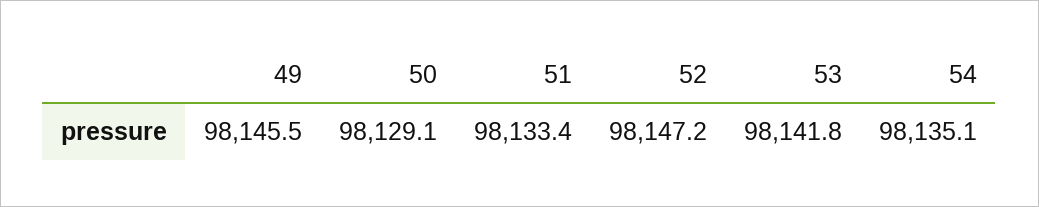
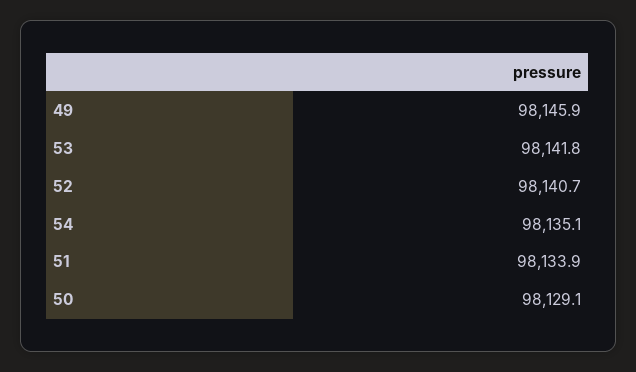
  {
-   "49": 98145.5,
+   "49": 98145.9,
    "50": 98129.1,
-   "51": 98133.4,
+   "51": 98133.9,
-   "52": 98147.2,
+   "52": 98140.7,
    "53": 98141.8,
    "54": 98135.1
  }

